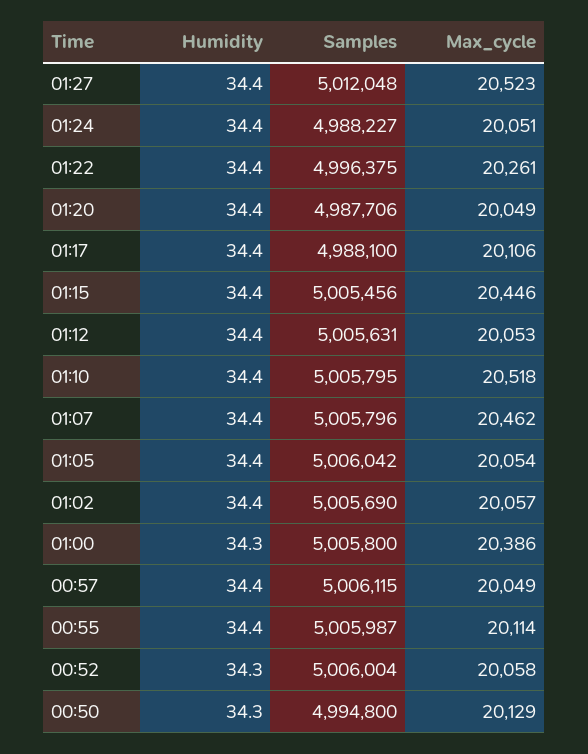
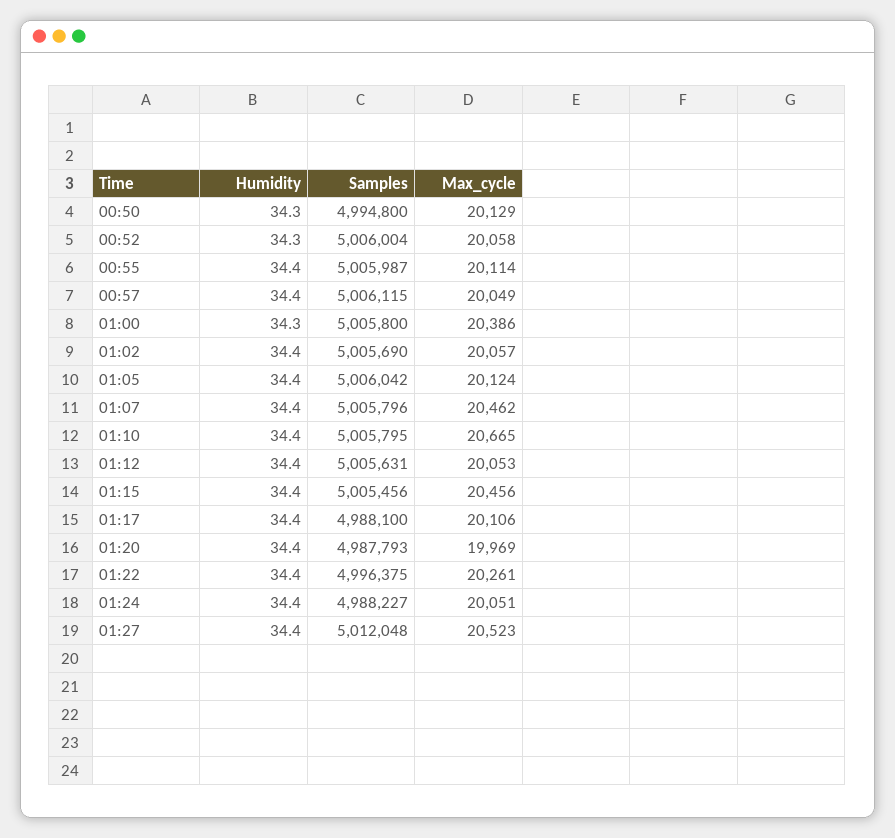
  {
    "Humidity": {
      "01:27": 34.4,
      "01:24": 34.4,
      "01:22": 34.4,
      "01:20": 34.4,
      "01:17": 34.4,
      "01:15": 34.4,
      "01:12": 34.4,
      "01:10": 34.4,
      "01:07": 34.4,
      "01:05": 34.4,
      "01:02": 34.4,
      "01:00": 34.3,
      "00:57": 34.4,
      "00:55": 34.4,
      "00:52": 34.3,
      "00:50": 34.3
    },
    "Samples": {
      "01:27": 5012048,
      "01:24": 4988227,
      "01:22": 4996375,
-     "01:20": 4987706,
+     "01:20": 4987793,
      "01:17": 4988100,
      "01:15": 5005456,
      "01:12": 5005631,
      "01:10": 5005795,
      "01:07": 5005796,
      "01:05": 5006042,
      "01:02": 5005690,
      "01:00": 5005800,
      "00:57": 5006115,
      "00:55": 5005987,
      "00:52": 5006004,
      "00:50": 4994800
    },
    "Max_cycle": {
      "01:27": 20523,
      "01:24": 20051,
      "01:22": 20261,
-     "01:20": 20049,
+     "01:20": 19969,
      "01:17": 20106,
-     "01:15": 20446,
+     "01:15": 20456,
      "01:12": 20053,
-     "01:10": 20518,
+     "01:10": 20665,
      "01:07": 20462,
-     "01:05": 20054,
+     "01:05": 20124,
      "01:02": 20057,
      "01:00": 20386,
      "00:57": 20049,
      "00:55": 20114,
      "00:52": 20058,
      "00:50": 20129
    }
  }

